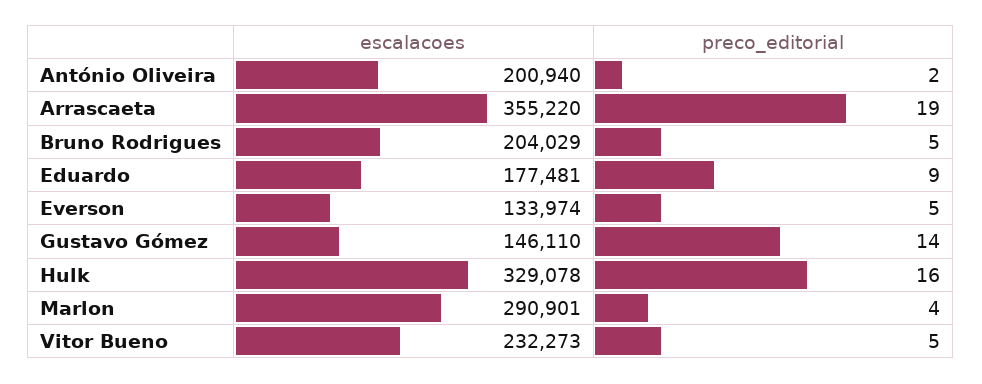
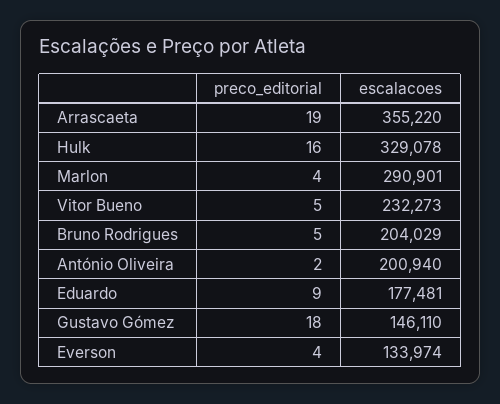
  {
    "escalacoes": {
      "António Oliveira": 200940,
      "Arrascaeta": 355220,
      "Bruno Rodrigues": 204029,
      "Eduardo": 177481,
      "Everson": 133974,
      "Gustavo Gómez": 146110,
      "Hulk": 329078,
      "Marlon": 290901,
      "Vitor Bueno": 232273
    },
    "preco_editorial": {
      "António Oliveira": 2,
      "Arrascaeta": 19,
      "Bruno Rodrigues": 5,
      "Eduardo": 9,
-     "Everson": 5,
+     "Everson": 4,
-     "Gustavo Gómez": 14,
+     "Gustavo Gómez": 18,
      "Hulk": 16,
      "Marlon": 4,
      "Vitor Bueno": 5
    }
  }

